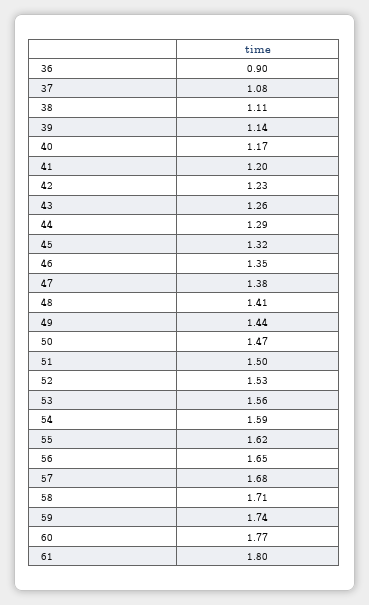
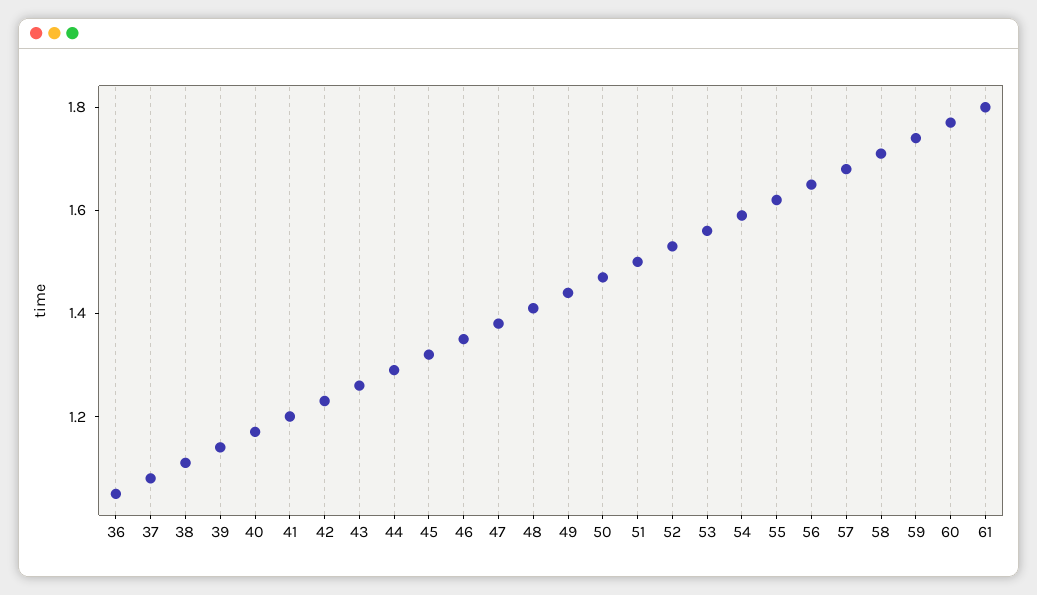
  {
-   "36": 0.9,
+   "36": 1.05,
    "37": 1.08,
    "38": 1.11,
    "39": 1.14,
    "40": 1.17,
    "41": 1.2,
    "42": 1.23,
    "43": 1.26,
    "44": 1.29,
    "45": 1.32,
    "46": 1.35,
    "47": 1.38,
    "48": 1.41,
    "49": 1.44,
    "50": 1.47,
    "51": 1.5,
    "52": 1.53,
    "53": 1.56,
    "54": 1.59,
    "55": 1.62,
    "56": 1.65,
    "57": 1.68,
    "58": 1.71,
    "59": 1.74,
    "60": 1.77,
    "61": 1.8
  }

